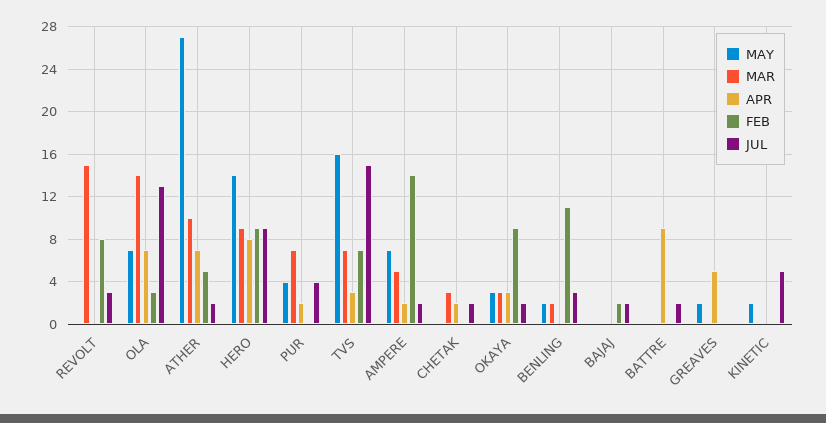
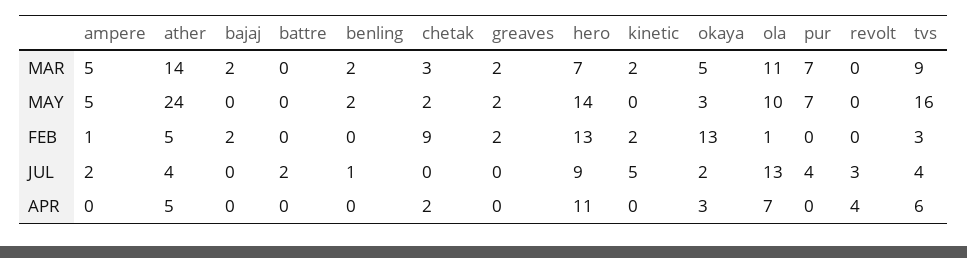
  {
    "MAY": {
      "REVOLT": 0,
-     "OLA": 7,
+     "OLA": 10,
-     "ATHER": 27,
+     "ATHER": 24,
      "HERO": 14,
-     "PUR": 4,
+     "PUR": 7,
      "TVS": 16,
-     "AMPERE": 7,
+     "AMPERE": 5,
-     "CHETAK": 0,
+     "CHETAK": 2,
      "OKAYA": 3,
      "BENLING": 2,
      "BAJAJ": 0,
      "BATTRE": 0,
      "GREAVES": 2,
-     "KINETIC": 2
+     "KINETIC": 0
    },
    "MAR": {
-     "REVOLT": 15,
+     "REVOLT": 0,
-     "OLA": 14,
+     "OLA": 11,
-     "ATHER": 10,
+     "ATHER": 14,
-     "HERO": 9,
+     "HERO": 7,
      "PUR": 7,
-     "TVS": 7,
+     "TVS": 9,
      "AMPERE": 5,
      "CHETAK": 3,
-     "OKAYA": 3,
+     "OKAYA": 5,
      "BENLING": 2,
-     "BAJAJ": 0,
+     "BAJAJ": 2,
      "BATTRE": 0,
-     "GREAVES": 0,
+     "GREAVES": 2,
-     "KINETIC": 0
+     "KINETIC": 2
    },
    "APR": {
-     "REVOLT": 0,
+     "REVOLT": 4,
      "OLA": 7,
-     "ATHER": 7,
+     "ATHER": 5,
-     "HERO": 8,
+     "HERO": 11,
-     "PUR": 2,
+     "PUR": 0,
-     "TVS": 3,
+     "TVS": 6,
-     "AMPERE": 2,
+     "AMPERE": 0,
      "CHETAK": 2,
      "OKAYA": 3,
      "BENLING": 0,
      "BAJAJ": 0,
-     "BATTRE": 9,
+     "BATTRE": 0,
-     "GREAVES": 5,
+     "GREAVES": 0,
      "KINETIC": 0
    },
    "FEB": {
-     "REVOLT": 8,
+     "REVOLT": 0,
-     "OLA": 3,
+     "OLA": 1,
      "ATHER": 5,
-     "HERO": 9,
+     "HERO": 13,
      "PUR": 0,
-     "TVS": 7,
+     "TVS": 3,
-     "AMPERE": 14,
+     "AMPERE": 1,
-     "CHETAK": 0,
+     "CHETAK": 9,
-     "OKAYA": 9,
+     "OKAYA": 13,
-     "BENLING": 11,
+     "BENLING": 0,
      "BAJAJ": 2,
      "BATTRE": 0,
-     "GREAVES": 0,
+     "GREAVES": 2,
-     "KINETIC": 0
+     "KINETIC": 2
    },
    "JUL": {
      "REVOLT": 3,
      "OLA": 13,
-     "ATHER": 2,
+     "ATHER": 4,
      "HERO": 9,
      "PUR": 4,
-     "TVS": 15,
+     "TVS": 4,
      "AMPERE": 2,
-     "CHETAK": 2,
+     "CHETAK": 0,
      "OKAYA": 2,
-     "BENLING": 3,
+     "BENLING": 1,
-     "BAJAJ": 2,
+     "BAJAJ": 0,
      "BATTRE": 2,
      "GREAVES": 0,
      "KINETIC": 5
    }
  }

